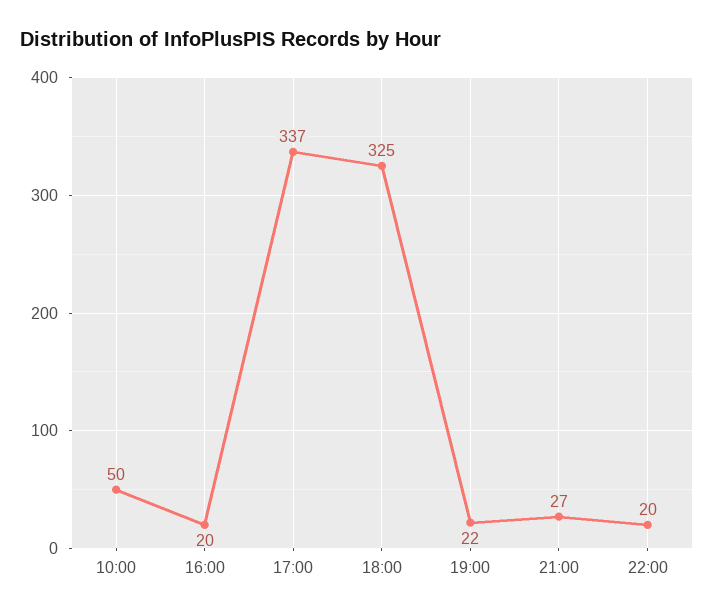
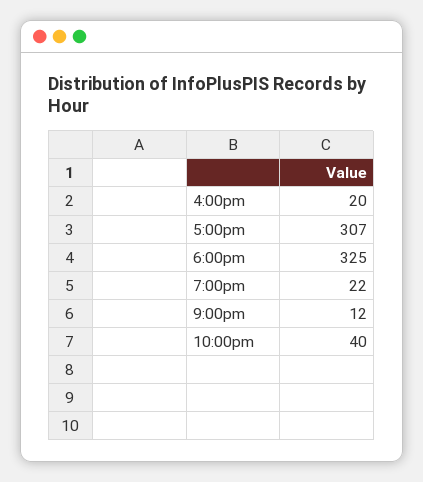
  {
-   "10:00": 50,
    "16:00": 20,
-   "17:00": 337,
+   "17:00": 307,
    "18:00": 325,
    "19:00": 22,
-   "21:00": 27,
+   "21:00": 12,
-   "22:00": 20
+   "22:00": 40
  }

